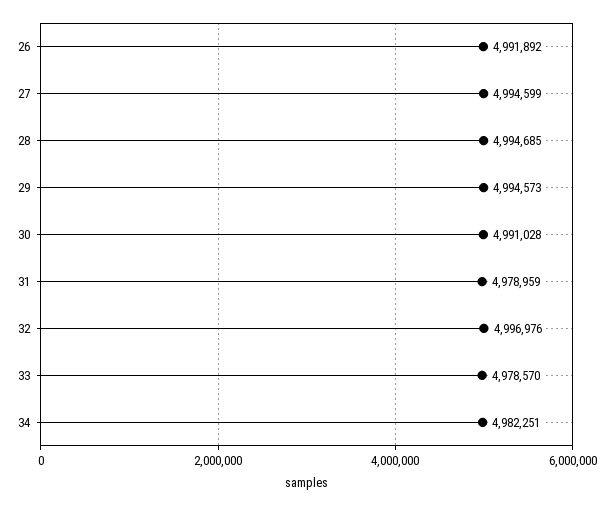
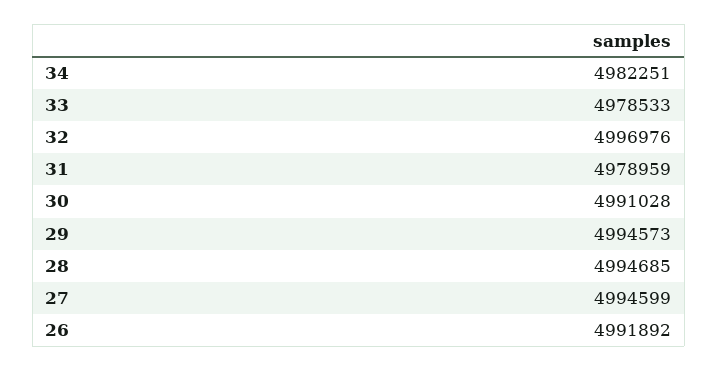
  {
    "26": 4991892,
    "27": 4994599,
    "28": 4994685,
    "29": 4994573,
    "30": 4991028,
    "31": 4978959,
    "32": 4996976,
-   "33": 4978570,
+   "33": 4978533,
    "34": 4982251
  }

